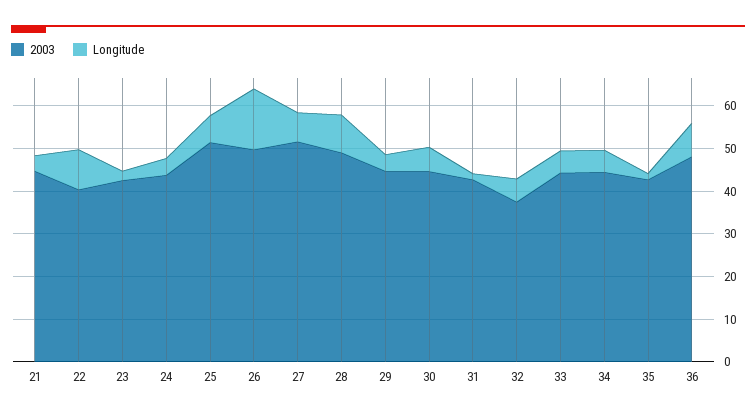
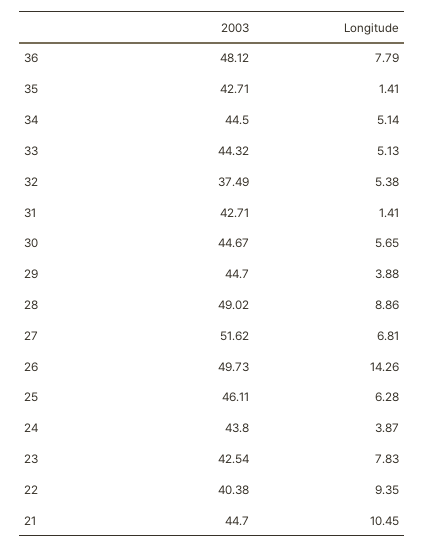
  {
    "2003": {
      "21": 44.7,
      "22": 40.38,
      "23": 42.54,
      "24": 43.8,
-     "25": 52,
+     "25": 46.11,
      "26": 49.73,
      "27": 51.62,
      "28": 49.02,
      "29": 44.7,
      "30": 44.67,
      "31": 42.71,
      "32": 37.49,
      "33": 44.32,
      "34": 44.5,
      "35": 42.71,
      "36": 48.12
    },
    "Longitude": {
-     "21": 4,
+     "21": 10.45,
      "22": 9.35,
-     "23": 2,
+     "23": 7.83,
      "24": 3.87,
      "25": 6.28,
      "26": 14.26,
      "27": 6.81,
      "28": 8.86,
      "29": 3.88,
      "30": 5.65,
      "31": 1.41,
      "32": 5.38,
      "33": 5.13,
      "34": 5.14,
      "35": 1.41,
      "36": 7.79
    }
  }

